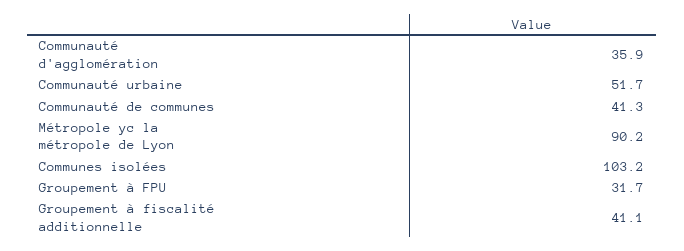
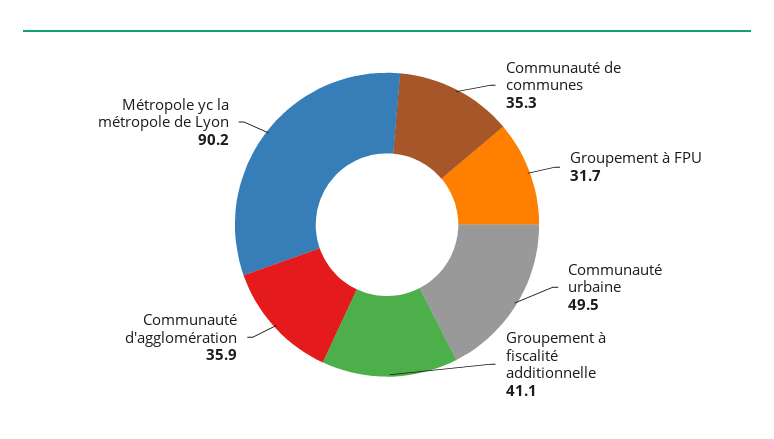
  {
    "Communauté d'agglomération": 35.9,
-   "Communauté urbaine": 51.7,
+   "Communauté urbaine": 49.5,
-   "Communauté de communes": 41.3,
+   "Communauté de communes": 35.3,
    "Métropole yc la métropole de Lyon": 90.2,
-   "Communes isolées": 103.2,
    "Groupement à FPU": 31.7,
    "Groupement à fiscalité additionnelle": 41.1
  }

